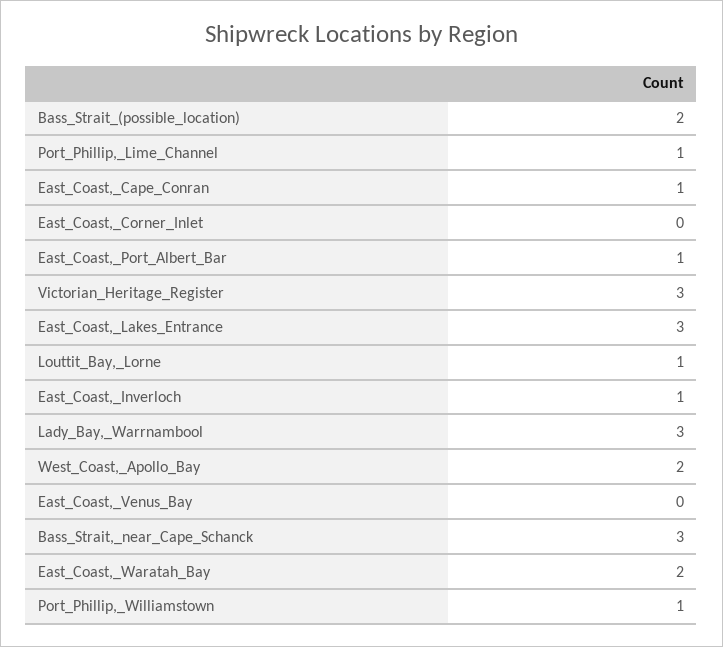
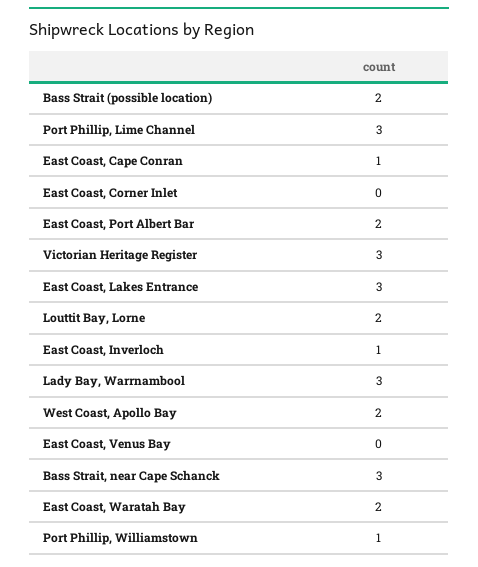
  {
    "Bass_Strait_(possible_location)": 2,
-   "Port_Phillip,_Lime_Channel": 1,
+   "Port_Phillip,_Lime_Channel": 3,
    "East_Coast,_Cape_Conran": 1,
    "East_Coast,_Corner_Inlet": 0,
-   "East_Coast,_Port_Albert_Bar": 1,
+   "East_Coast,_Port_Albert_Bar": 2,
    "Victorian_Heritage_Register": 3,
    "East_Coast,_Lakes_Entrance": 3,
-   "Louttit_Bay,_Lorne": 1,
+   "Louttit_Bay,_Lorne": 2,
    "East_Coast,_Inverloch": 1,
    "Lady_Bay,_Warrnambool": 3,
    "West_Coast,_Apollo_Bay": 2,
    "East_Coast,_Venus_Bay": 0,
    "Bass_Strait,_near_Cape_Schanck": 3,
    "East_Coast,_Waratah_Bay": 2,
    "Port_Phillip,_Williamstown": 1
  }

